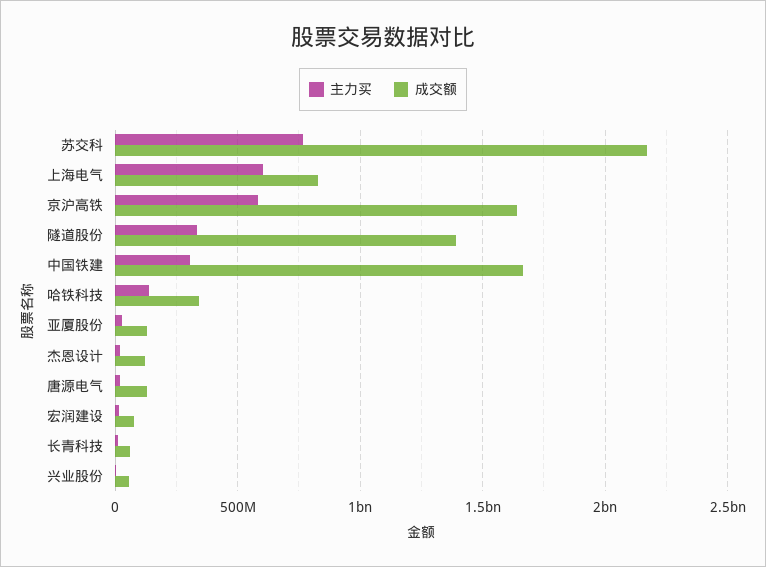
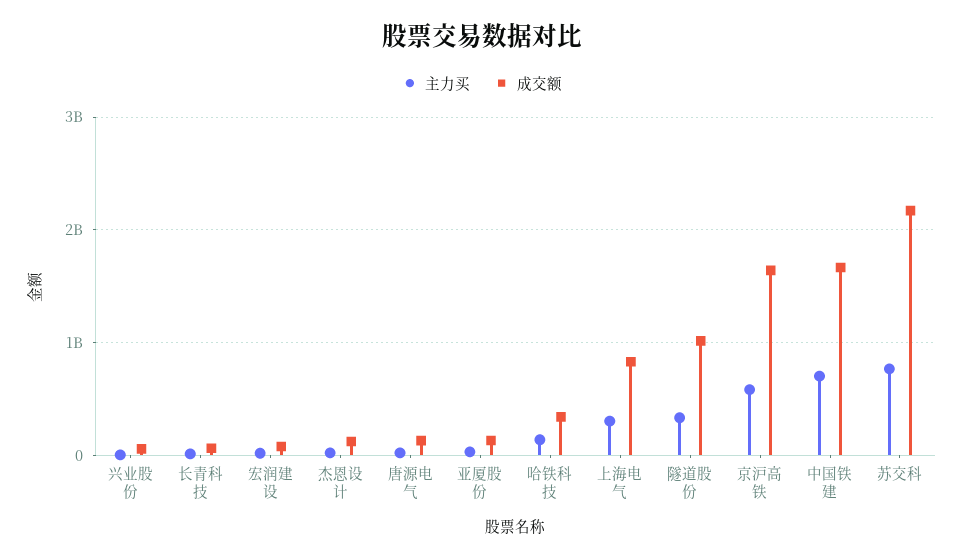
  {
    "主力买": {
      "苏交科": 750000000,
-     "上海电气": 600000000,
+     "上海电气": 300000000,
      "京沪高铁": 600000000,
      "隧道股份": 350000000,
-     "中国铁建": 300000000,
+     "中国铁建": 700000000,
      "哈铁科技": 150000000,
      "亚厦股份": 50000000,
      "杰恩设计": 0,
      "唐源电气": 0,
      "宏润建设": 0,
      "长青科技": 0,
      "兴业股份": 0
    },
    "成交额": {
      "苏交科": 2150000000,
      "上海电气": 850000000,
      "京沪高铁": 1650000000,
-     "隧道股份": 1400000000,
+     "隧道股份": 1000000000,
      "中国铁建": 1650000000,
      "哈铁科技": 350000000,
      "亚厦股份": 150000000,
      "杰恩设计": 100000000,
      "唐源电气": 150000000,
      "宏润建设": 100000000,
      "长青科技": 50000000,
      "兴业股份": 50000000
    }
  }

